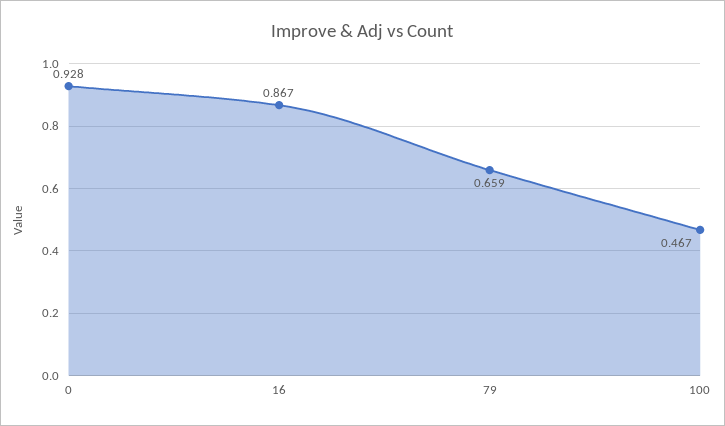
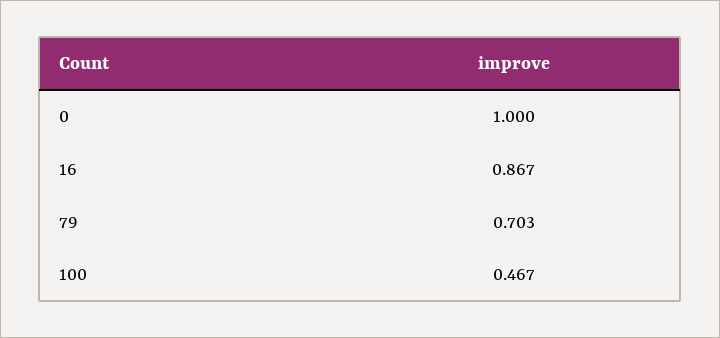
  {
-   "0": 0.928,
+   "0": 1,
    "16": 0.867,
-   "79": 0.659,
+   "79": 0.703,
    "100": 0.467
  }

